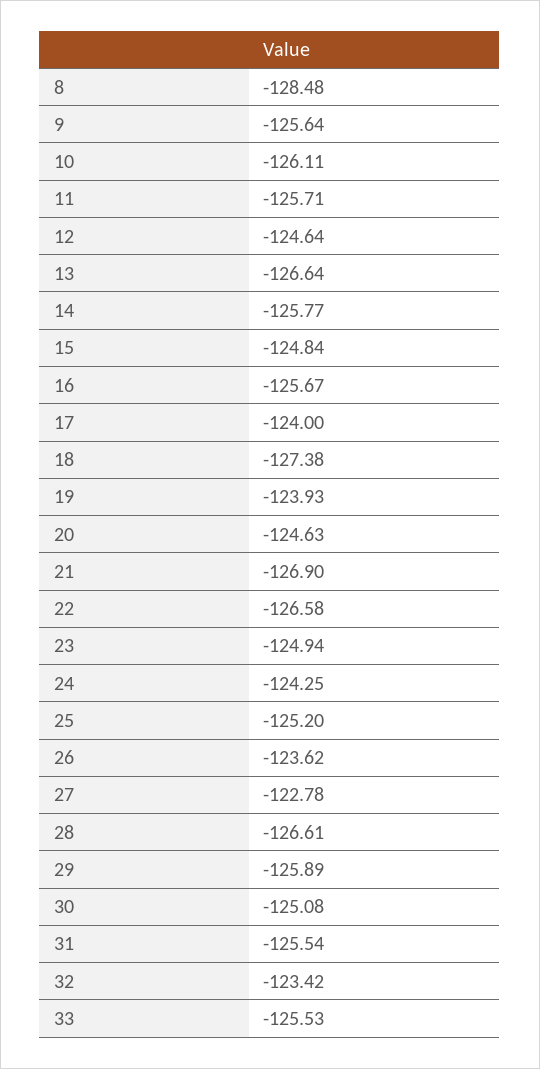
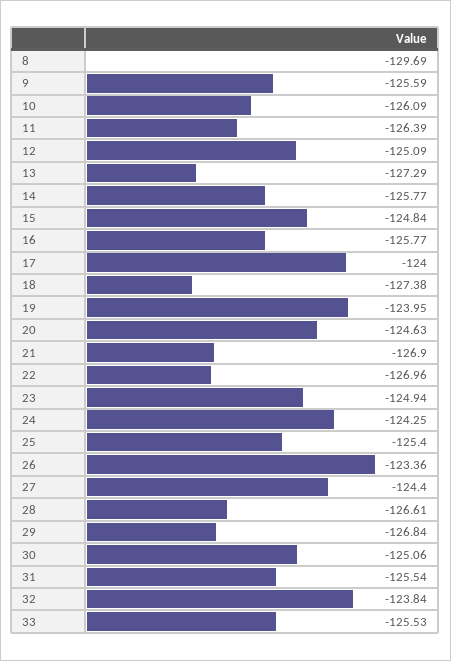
  {
-   "8": -128.48,
+   "8": -129.69,
-   "9": -125.64,
+   "9": -125.59,
-   "10": -126.11,
+   "10": -126.09,
-   "11": -125.71,
+   "11": -126.39,
-   "12": -124.64,
+   "12": -125.09,
-   "13": -126.64,
+   "13": -127.29,
    "14": -125.77,
    "15": -124.84,
-   "16": -125.67,
+   "16": -125.77,
    "17": -124,
    "18": -127.38,
-   "19": -123.93,
+   "19": -123.95,
    "20": -124.63,
    "21": -126.9,
-   "22": -126.58,
+   "22": -126.96,
    "23": -124.94,
    "24": -124.25,
-   "25": -125.2,
+   "25": -125.4,
-   "26": -123.62,
+   "26": -123.36,
-   "27": -122.78,
+   "27": -124.4,
    "28": -126.61,
-   "29": -125.89,
+   "29": -126.84,
-   "30": -125.08,
+   "30": -125.06,
    "31": -125.54,
-   "32": -123.42,
+   "32": -123.84,
    "33": -125.53
  }

